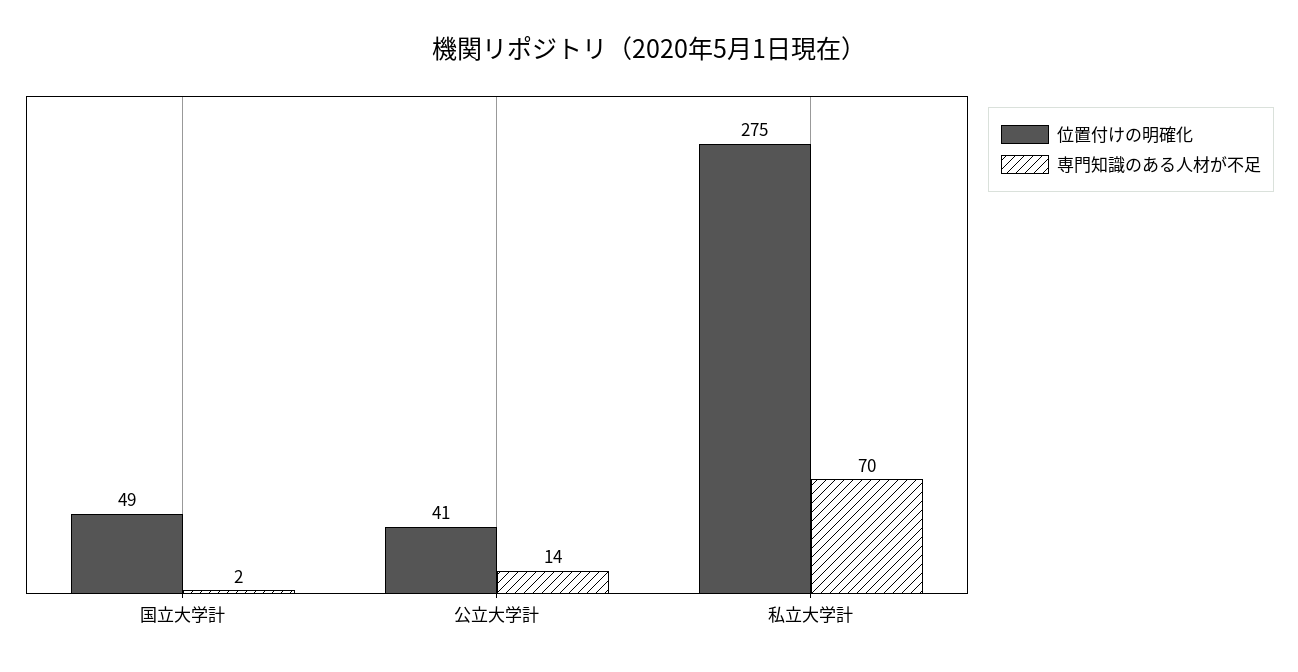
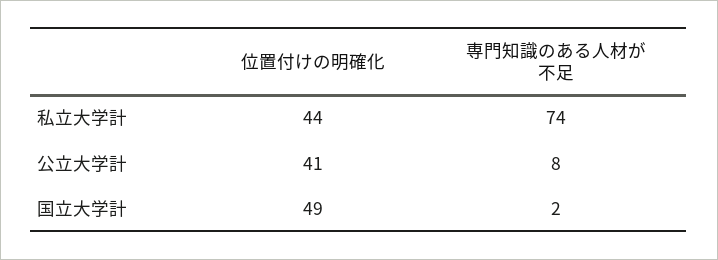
  {
    "位置付けの明確化": {
      "国立大学計": 49,
      "公立大学計": 41,
-     "私立大学計": 275
+     "私立大学計": 44
    },
    "専門知識のある人材が不足": {
      "国立大学計": 2,
-     "公立大学計": 14,
+     "公立大学計": 8,
-     "私立大学計": 70
+     "私立大学計": 74
    }
  }

